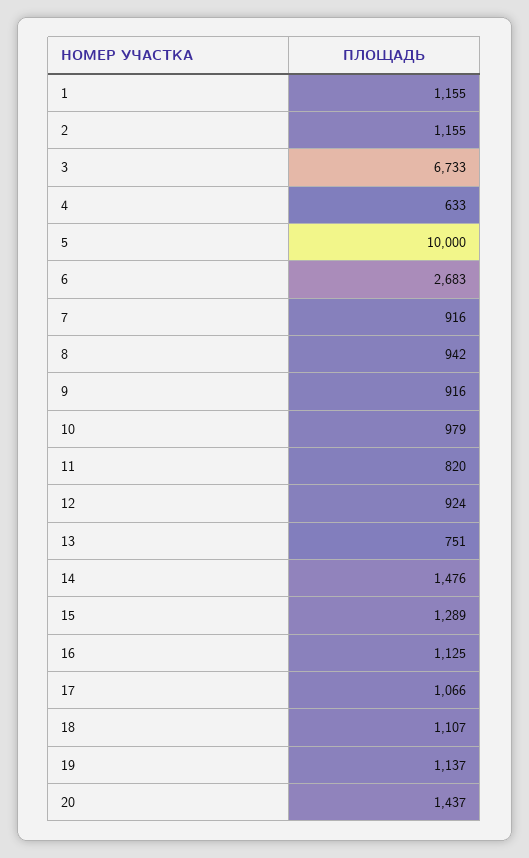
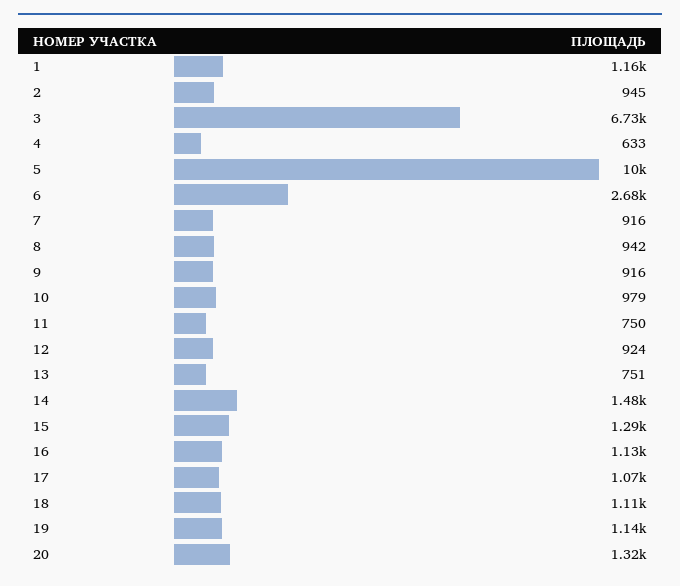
  {
    "1": 1155,
-   "2": 1155,
+   "2": 945,
    "3": 6733,
    "4": 633,
    "5": 10000,
    "6": 2683,
    "7": 916,
    "8": 942,
    "9": 916,
    "10": 979,
-   "11": 820,
+   "11": 750,
    "12": 924,
    "13": 751,
    "14": 1476,
    "15": 1289,
    "16": 1125,
    "17": 1066,
    "18": 1107,
    "19": 1137,
-   "20": 1437
+   "20": 1320
  }

